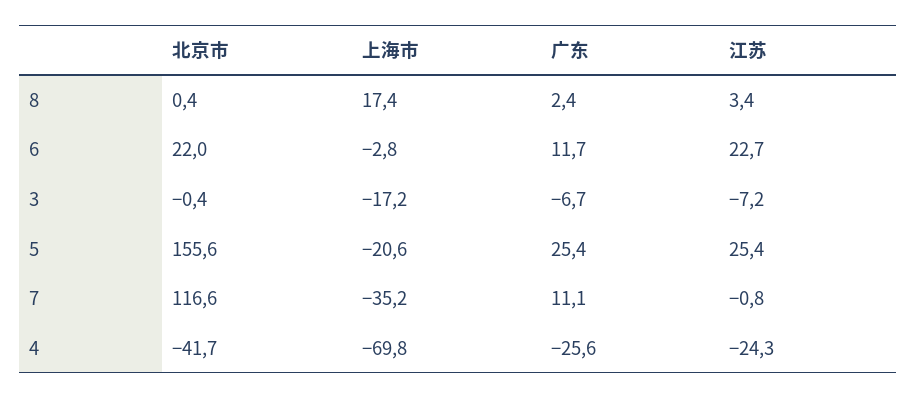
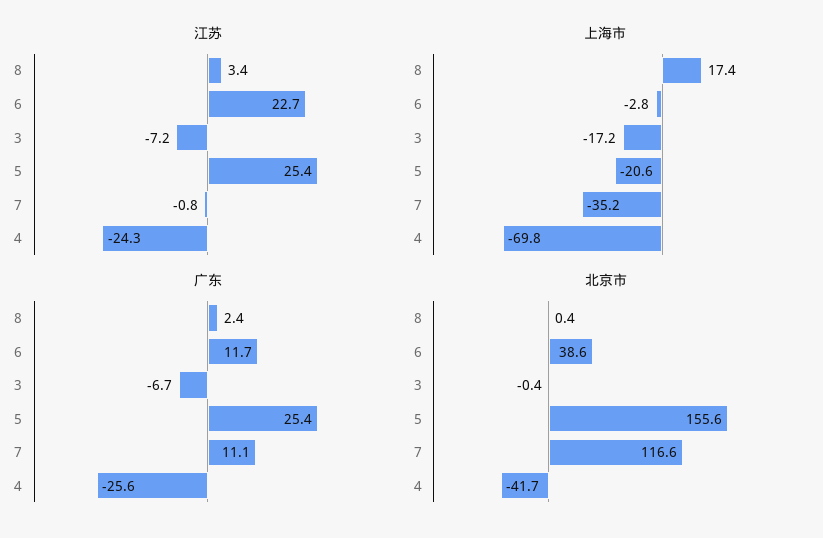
  {
    "北京市": {
      "8": 0.4,
-     "6": 22,
+     "6": 38.6,
      "3": -0.4,
      "5": 155.6,
      "7": 116.6,
      "4": -41.7
    },
    "上海市": {
      "8": 17.4,
      "6": -2.8,
      "3": -17.2,
      "5": -20.6,
      "7": -35.2,
      "4": -69.8
    },
    "广东": {
      "8": 2.4,
      "6": 11.7,
      "3": -6.7,
      "5": 25.4,
      "7": 11.1,
      "4": -25.6
    },
    "江苏": {
      "8": 3.4,
      "6": 22.7,
      "3": -7.2,
      "5": 25.4,
      "7": -0.8,
      "4": -24.3
    }
  }

